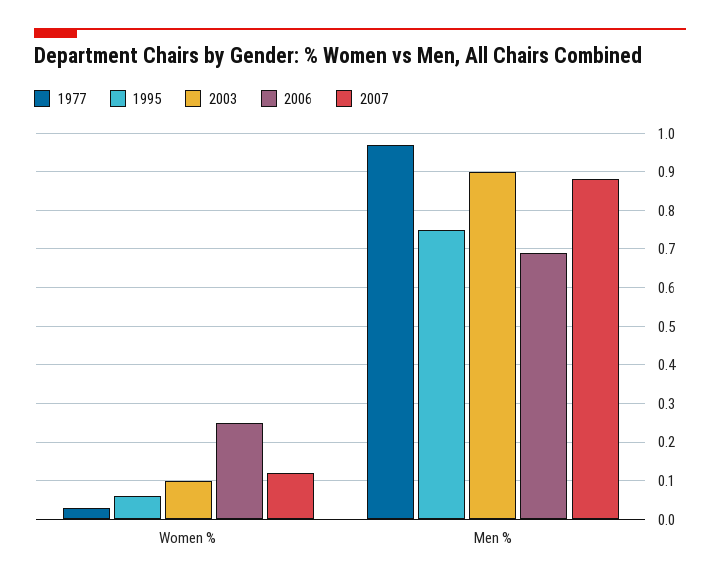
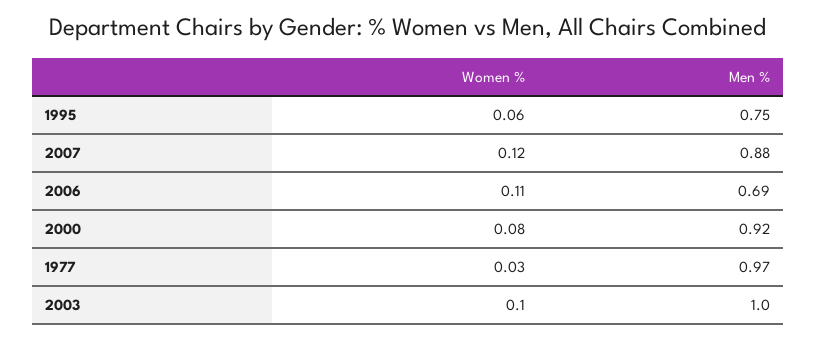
  {
    "1977": {
      "Women %": 0.03,
      "Men %": 0.97
    },
    "1995": {
      "Women %": 0.06,
      "Men %": 0.75
    },
    "2003": {
      "Women %": 0.1,
-     "Men %": 0.9
+     "Men %": 1
    },
    "2006": {
-     "Women %": 0.25,
+     "Women %": 0.11,
      "Men %": 0.69
    },
    "2007": {
      "Women %": 0.12,
      "Men %": 0.88
-   }
+   },
+   "2000": {
+     "Women %": 0.08,
+     "Men %": 0.92
+   }
  }

